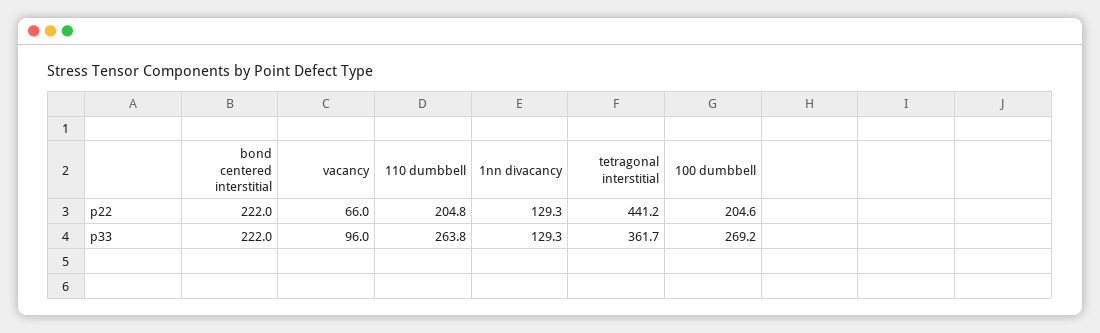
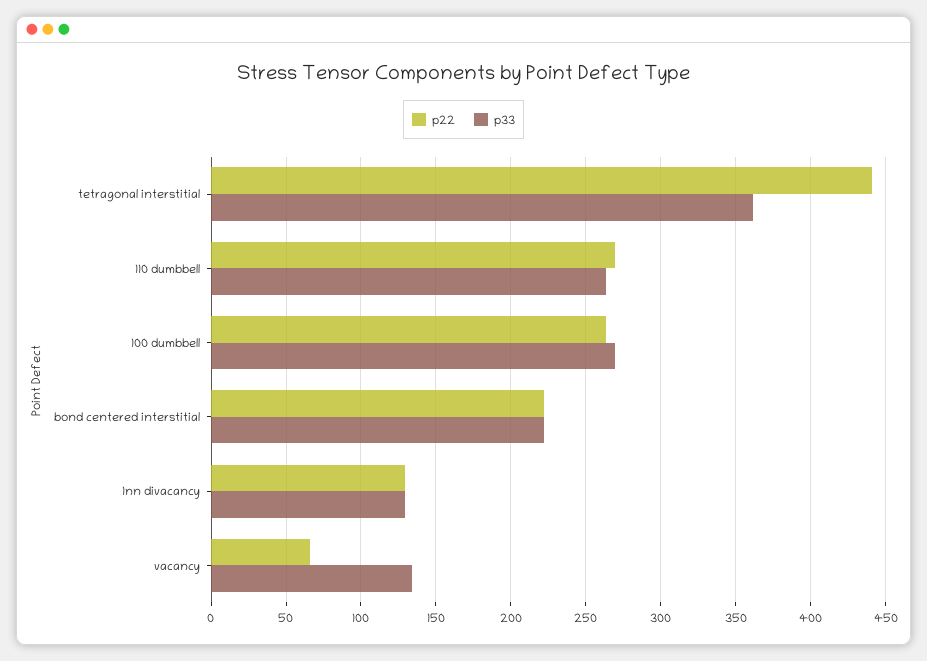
  {
    "p22": {
      "bond centered interstitial": 222,
      "vacancy": 66,
-     "110 dumbbell": 204.8,
+     "110 dumbbell": 270,
      "1nn divacancy": 129.3,
      "tetragonal interstitial": 441.2,
-     "100 dumbbell": 204.6
+     "100 dumbbell": 265
    },
    "p33": {
      "bond centered interstitial": 222,
-     "vacancy": 96,
+     "vacancy": 135,
      "110 dumbbell": 263.8,
      "1nn divacancy": 129.3,
      "tetragonal interstitial": 361.7,
      "100 dumbbell": 269.2
    }
  }

